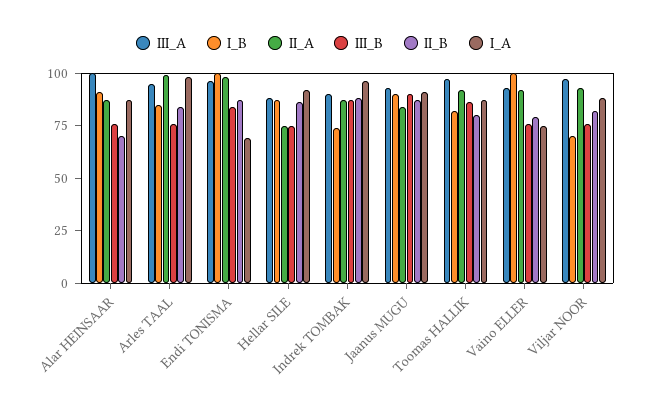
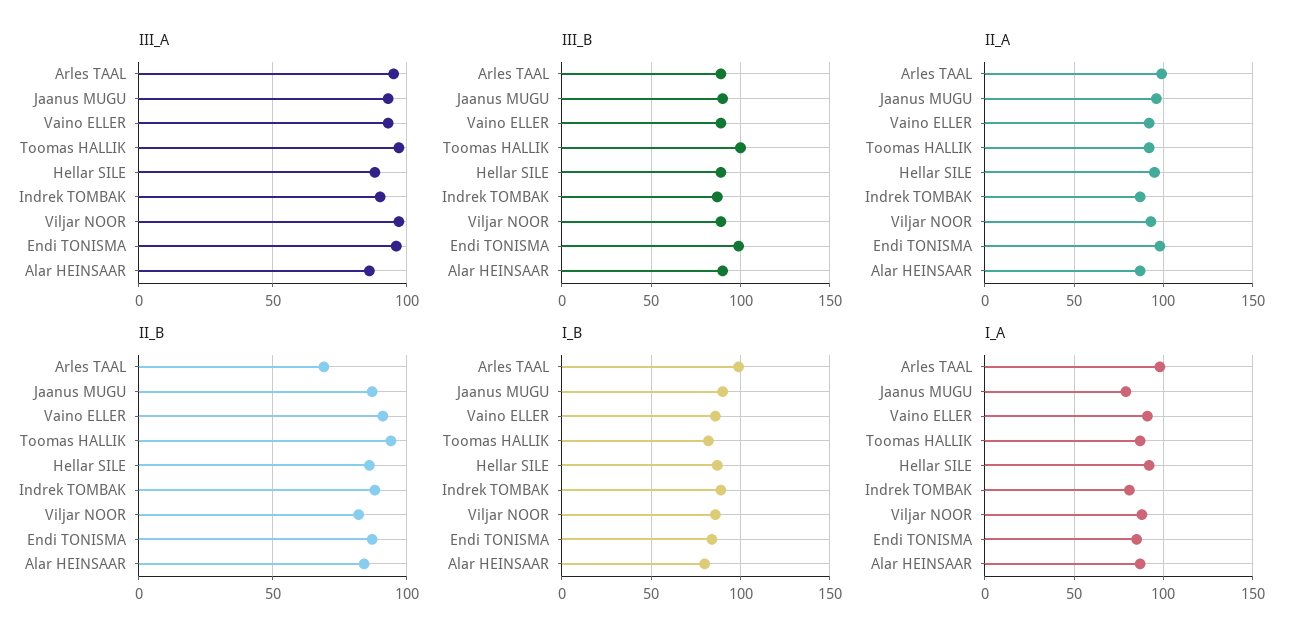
  {
    "III_A": {
-     "Alar HEINSAAR": 100,
+     "Alar HEINSAAR": 85,
      "Arles TAAL": 95,
      "Endi TONISMA": 95,
      "Hellar SILE": 90,
      "Indrek TOMBAK": 90,
      "Jaanus MUGU": 95,
      "Toomas HALLIK": 95,
      "Vaino ELLER": 95,
      "Viljar NOOR": 95
    },
    "I_B": {
-     "Alar HEINSAAR": 90,
+     "Alar HEINSAAR": 80,
-     "Arles TAAL": 85,
+     "Arles TAAL": 100,
-     "Endi TONISMA": 100,
+     "Endi TONISMA": 85,
      "Hellar SILE": 85,
-     "Indrek TOMBAK": 75,
+     "Indrek TOMBAK": 90,
      "Jaanus MUGU": 90,
      "Toomas HALLIK": 80,
-     "Vaino ELLER": 100,
+     "Vaino ELLER": 85,
-     "Viljar NOOR": 70
+     "Viljar NOOR": 85
    },
    "II_A": {
      "Alar HEINSAAR": 85,
      "Arles TAAL": 100,
      "Endi TONISMA": 100,
-     "Hellar SILE": 75,
+     "Hellar SILE": 95,
      "Indrek TOMBAK": 85,
-     "Jaanus MUGU": 85,
+     "Jaanus MUGU": 95,
      "Toomas HALLIK": 90,
      "Vaino ELLER": 90,
      "Viljar NOOR": 95
    },
    "III_B": {
-     "Alar HEINSAAR": 75,
+     "Alar HEINSAAR": 90,
-     "Arles TAAL": 75,
+     "Arles TAAL": 90,
-     "Endi TONISMA": 85,
+     "Endi TONISMA": 100,
-     "Hellar SILE": 75,
+     "Hellar SILE": 90,
      "Indrek TOMBAK": 85,
      "Jaanus MUGU": 90,
-     "Toomas HALLIK": 85,
+     "Toomas HALLIK": 100,
-     "Vaino ELLER": 75,
+     "Vaino ELLER": 90,
-     "Viljar NOOR": 75
+     "Viljar NOOR": 90
    },
    "II_B": {
-     "Alar HEINSAAR": 70,
+     "Alar HEINSAAR": 85,
-     "Arles TAAL": 85,
+     "Arles TAAL": 70,
      "Endi TONISMA": 85,
      "Hellar SILE": 85,
      "Indrek TOMBAK": 90,
      "Jaanus MUGU": 85,
-     "Toomas HALLIK": 80,
+     "Toomas HALLIK": 95,
-     "Vaino ELLER": 80,
+     "Vaino ELLER": 90,
      "Viljar NOOR": 80
    },
    "I_A": {
      "Alar HEINSAAR": 85,
      "Arles TAAL": 100,
-     "Endi TONISMA": 70,
+     "Endi TONISMA": 85,
      "Hellar SILE": 90,
-     "Indrek TOMBAK": 95,
+     "Indrek TOMBAK": 80,
-     "Jaanus MUGU": 90,
+     "Jaanus MUGU": 80,
      "Toomas HALLIK": 85,
-     "Vaino ELLER": 75,
+     "Vaino ELLER": 90,
      "Viljar NOOR": 90
    }
  }

